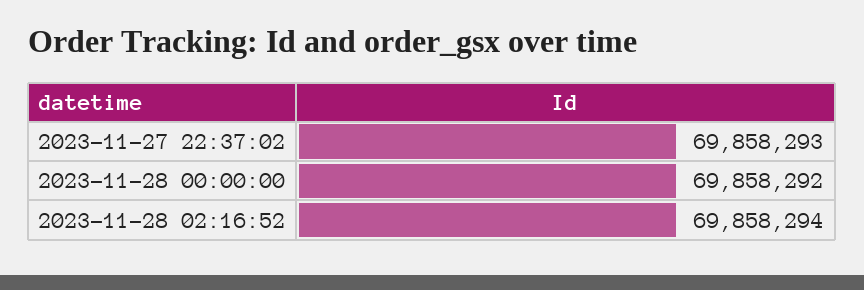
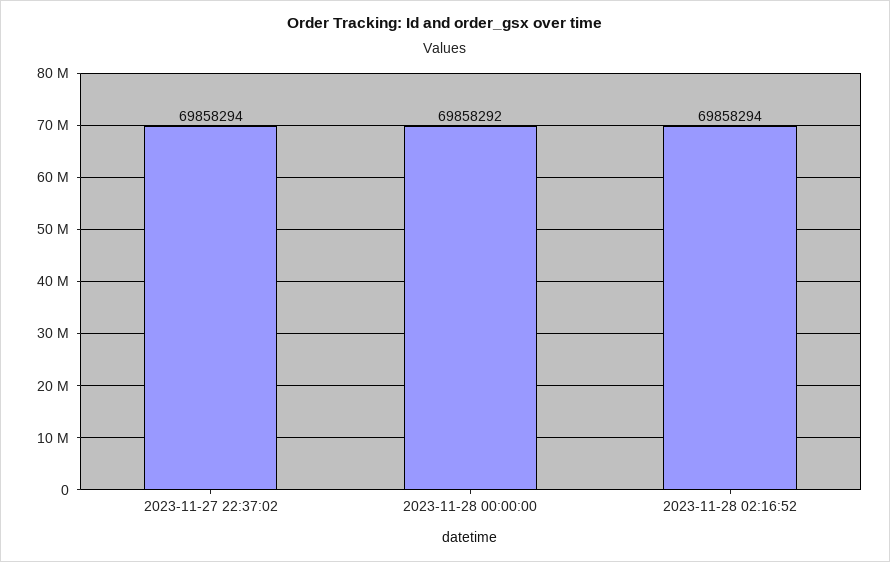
  {
-   "2023-11-27 22:37:02": 69858293,
+   "2023-11-27 22:37:02": 69858294,
    "2023-11-28 00:00:00": 69858292,
    "2023-11-28 02:16:52": 69858294
  }

